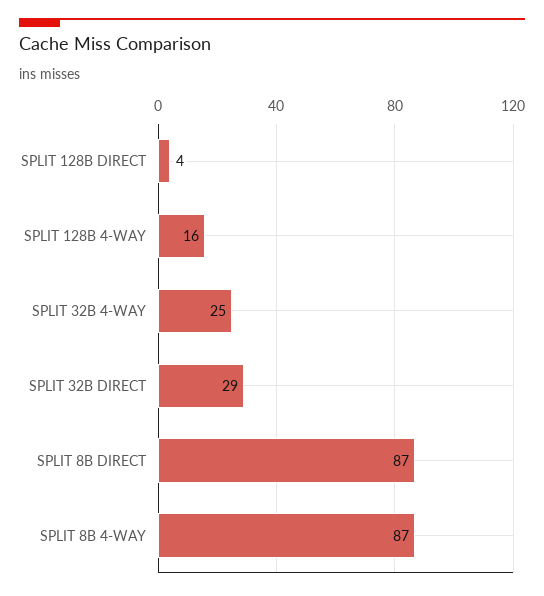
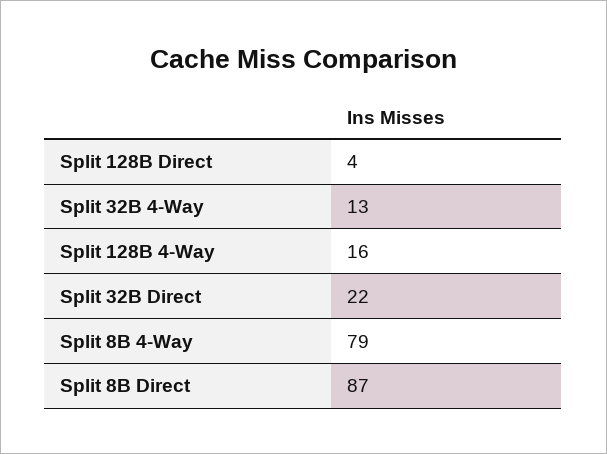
  {
    "SPLIT 128B DIRECT": 4,
    "SPLIT 128B 4-WAY": 16,
-   "SPLIT 32B 4-WAY": 25,
+   "SPLIT 32B 4-WAY": 13,
-   "SPLIT 32B DIRECT": 29,
+   "SPLIT 32B DIRECT": 22,
    "SPLIT 8B DIRECT": 87,
-   "SPLIT 8B 4-WAY": 87
+   "SPLIT 8B 4-WAY": 79
  }

